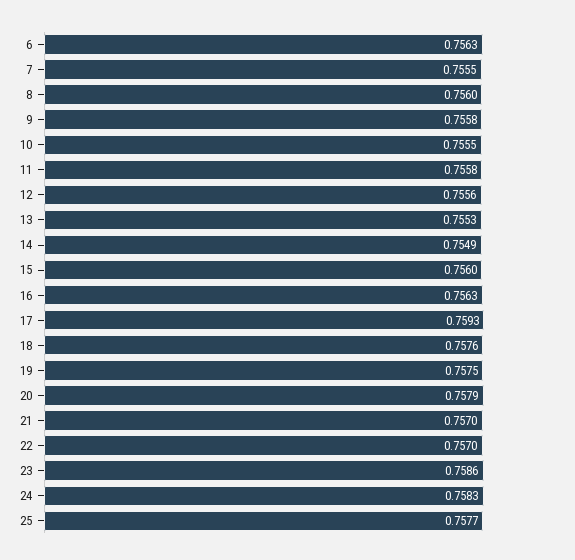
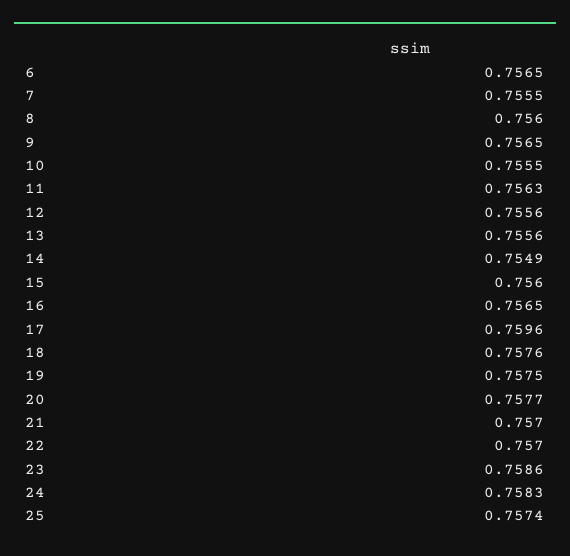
  {
-   "6": 0.7563,
+   "6": 0.7565,
    "7": 0.7555,
    "8": 0.756,
-   "9": 0.7558,
+   "9": 0.7565,
    "10": 0.7555,
-   "11": 0.7558,
+   "11": 0.7563,
    "12": 0.7556,
-   "13": 0.7553,
+   "13": 0.7556,
    "14": 0.7549,
    "15": 0.756,
-   "16": 0.7563,
+   "16": 0.7565,
-   "17": 0.7593,
+   "17": 0.7596,
    "18": 0.7576,
    "19": 0.7575,
-   "20": 0.7579,
+   "20": 0.7577,
    "21": 0.757,
    "22": 0.757,
    "23": 0.7586,
    "24": 0.7583,
-   "25": 0.7577
+   "25": 0.7574
  }

